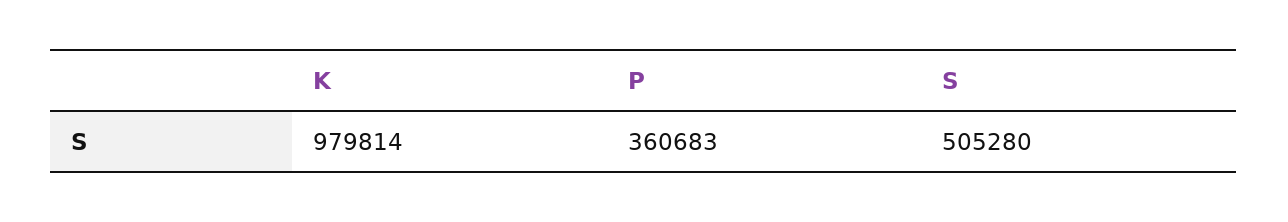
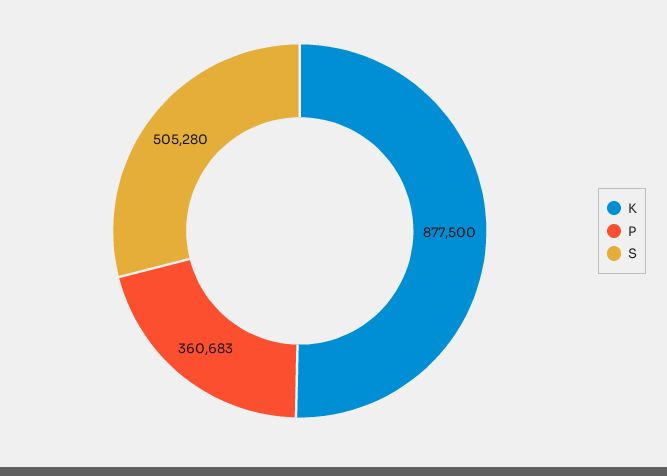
  {
-   "K": 979814,
+   "K": 877500,
    "P": 360683,
    "S": 505280
  }

